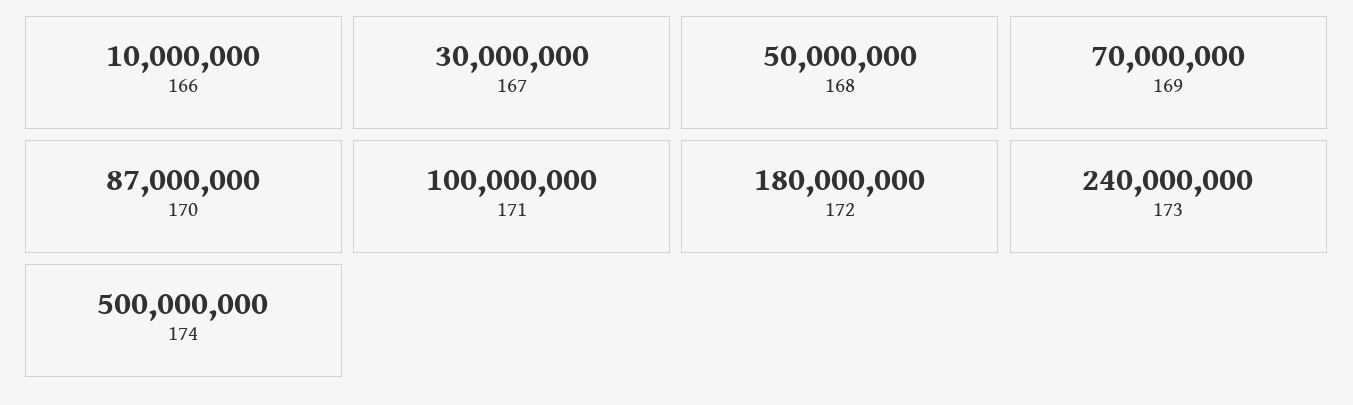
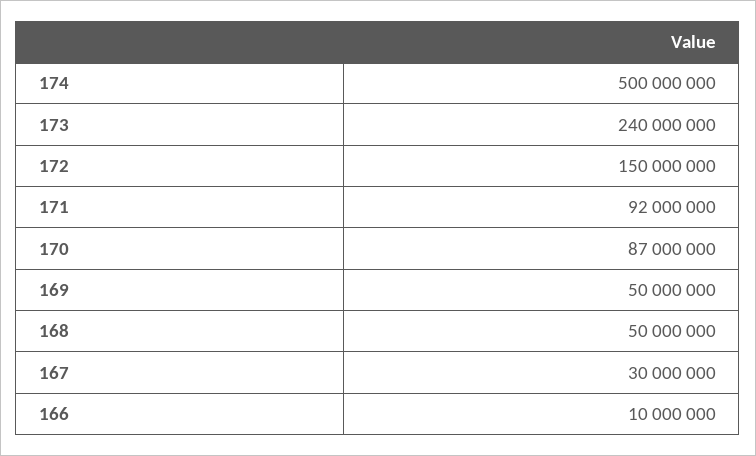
  {
    "166": 10000000,
    "167": 30000000,
    "168": 50000000,
-   "169": 70000000,
+   "169": 50000000,
    "170": 87000000,
-   "171": 100000000,
+   "171": 92000000,
-   "172": 180000000,
+   "172": 150000000,
    "173": 240000000,
    "174": 500000000
  }

